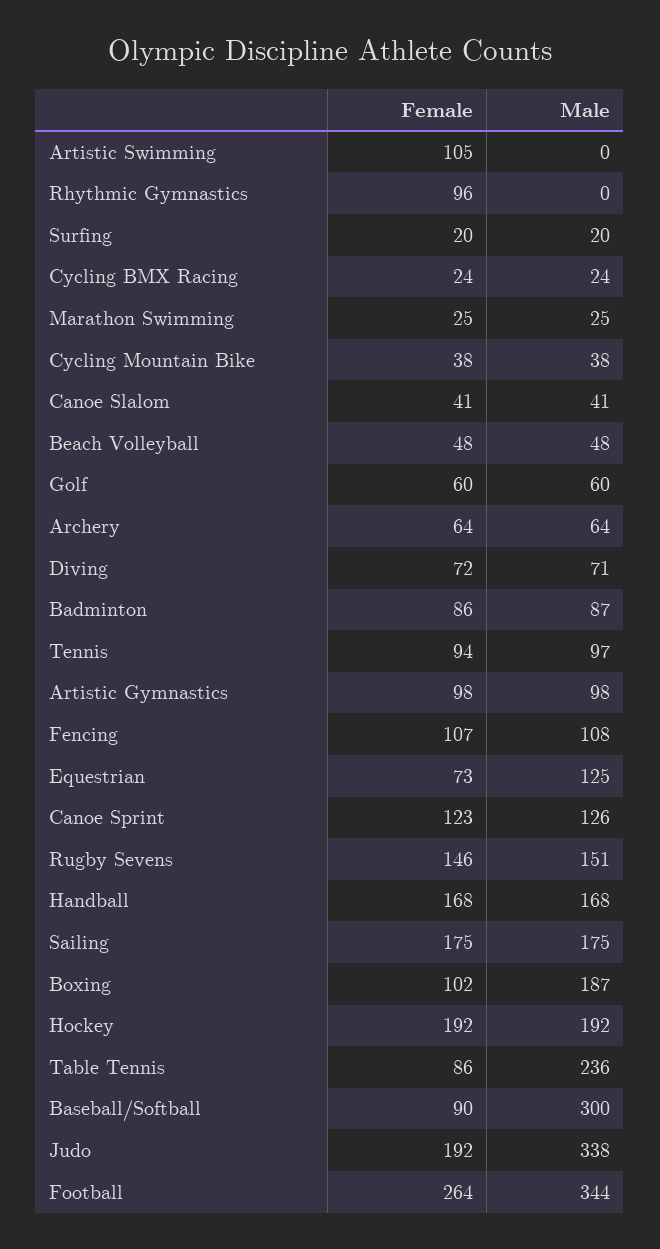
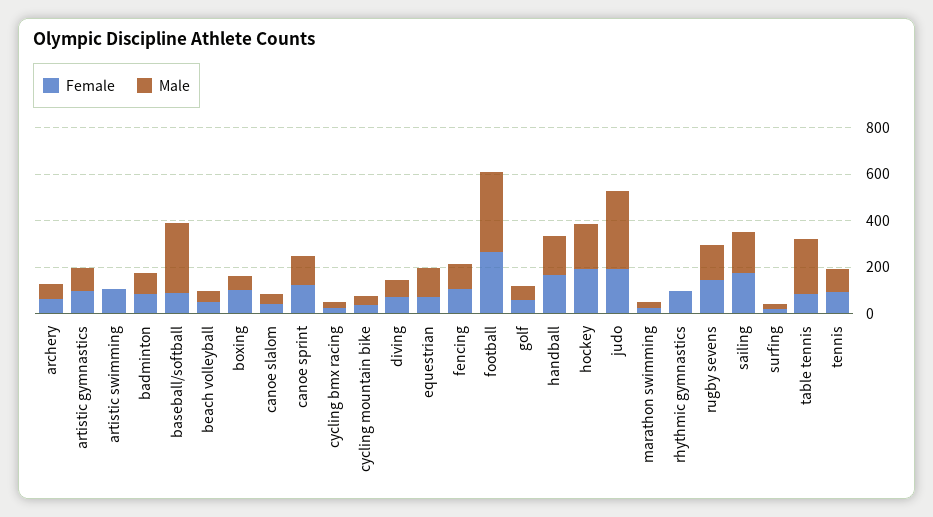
  {
    "Female": {
      "Artistic Swimming": 105,
      "Rhythmic Gymnastics": 96,
      "Surfing": 20,
      "Cycling BMX Racing": 24,
      "Marathon Swimming": 25,
      "Cycling Mountain Bike": 38,
      "Canoe Slalom": 41,
      "Beach Volleyball": 48,
      "Golf": 60,
      "Archery": 64,
      "Diving": 72,
      "Badminton": 86,
      "Tennis": 94,
      "Artistic Gymnastics": 98,
      "Fencing": 107,
      "Equestrian": 73,
      "Canoe Sprint": 123,
      "Rugby Sevens": 146,
      "Handball": 168,
      "Sailing": 175,
      "Boxing": 102,
      "Hockey": 192,
      "Table Tennis": 86,
      "Baseball/Softball": 90,
      "Judo": 192,
      "Football": 264
    },
    "Male": {
      "Artistic Swimming": 0,
      "Rhythmic Gymnastics": 0,
      "Surfing": 20,
      "Cycling BMX Racing": 24,
      "Marathon Swimming": 25,
      "Cycling Mountain Bike": 38,
      "Canoe Slalom": 41,
      "Beach Volleyball": 48,
      "Golf": 60,
      "Archery": 64,
      "Diving": 71,
      "Badminton": 87,
      "Tennis": 97,
      "Artistic Gymnastics": 98,
      "Fencing": 108,
      "Equestrian": 125,
      "Canoe Sprint": 126,
      "Rugby Sevens": 151,
      "Handball": 168,
      "Sailing": 175,
-     "Boxing": 187,
+     "Boxing": 50,
      "Hockey": 192,
      "Table Tennis": 236,
      "Baseball/Softball": 300,
      "Judo": 338,
      "Football": 344
    }
  }

